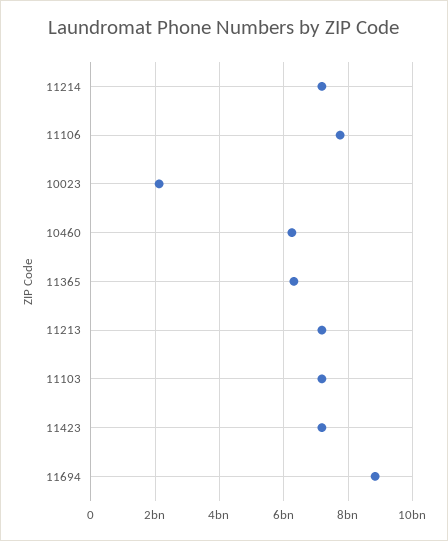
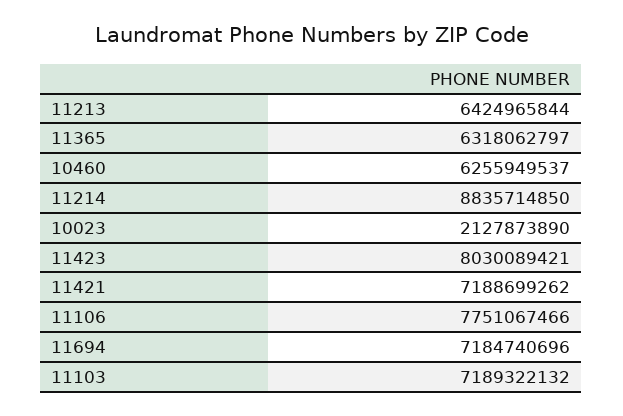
  {
-   "11214": 7200000000,
+   "11214": 8835714850,
    "11106": 7751067466,
    "10023": 2127873890,
    "10460": 6255949537,
    "11365": 6318062797,
-   "11213": 7200000000,
+   "11213": 6424965844,
    "11103": 7189322132,
-   "11423": 7200000000,
+   "11423": 8030089421,
-   "11694": 8800000000
+   "11694": 7184740696,
+   "11421": 7188699262
  }

